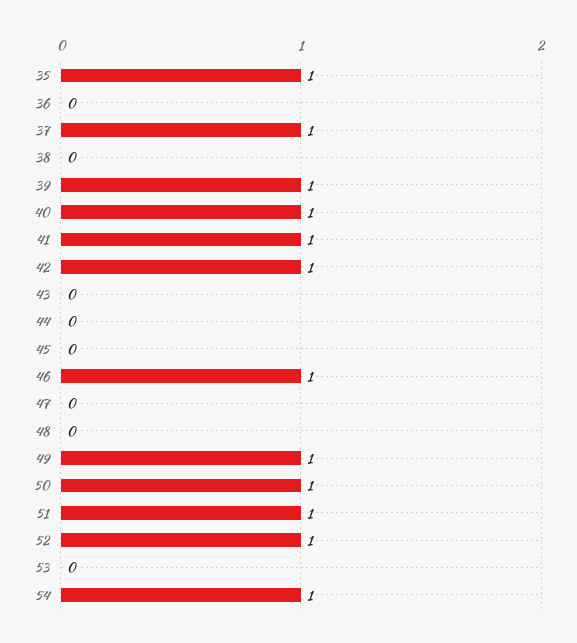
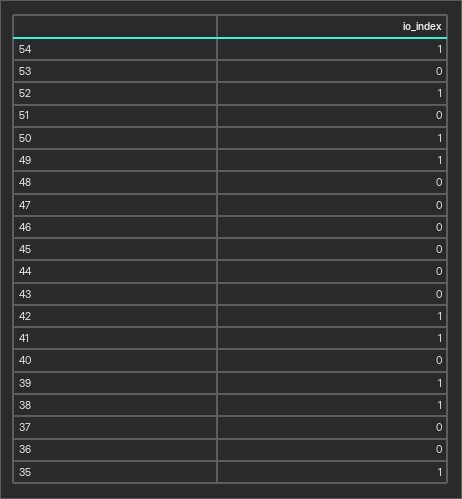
  {
    "35": 1,
    "36": 0,
-   "37": 1,
+   "37": 0,
-   "38": 0,
+   "38": 1,
    "39": 1,
-   "40": 1,
+   "40": 0,
    "41": 1,
    "42": 1,
    "43": 0,
    "44": 0,
    "45": 0,
-   "46": 1,
+   "46": 0,
    "47": 0,
    "48": 0,
    "49": 1,
    "50": 1,
-   "51": 1,
+   "51": 0,
    "52": 1,
    "53": 0,
    "54": 1
  }

